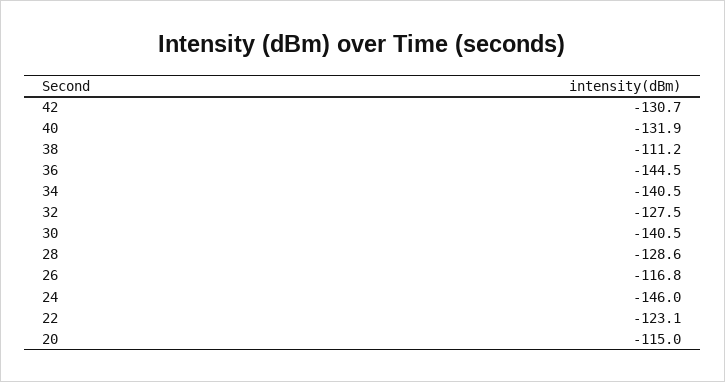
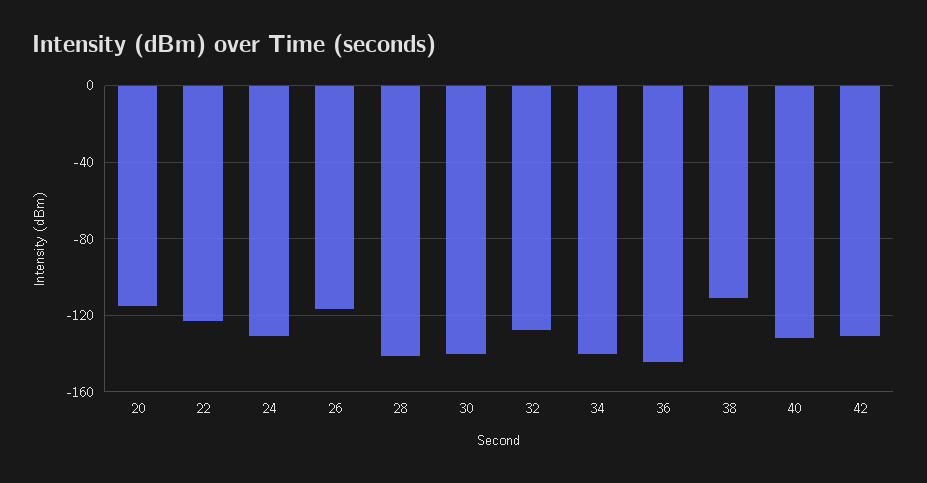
  {
    "42": -130.7,
    "40": -131.9,
    "38": -111.2,
    "36": -144.5,
    "34": -140.5,
    "32": -127.5,
    "30": -140.5,
-   "28": -128.6,
+   "28": -140,
    "26": -116.8,
-   "24": -146,
+   "24": -130,
    "22": -123.1,
    "20": -115
  }

